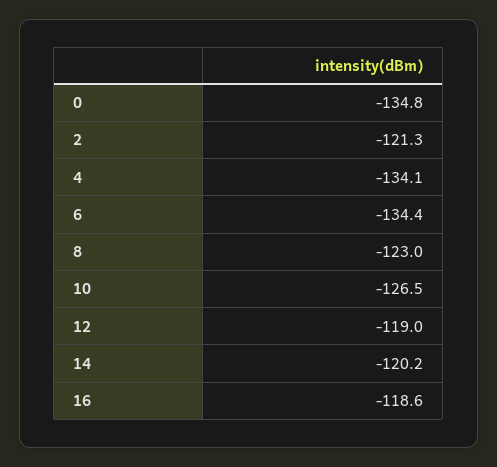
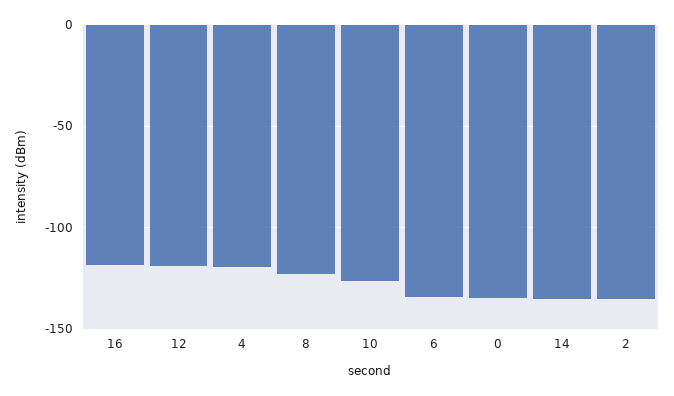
  {
    "0": -134.8,
-   "2": -121.3,
+   "2": -135,
-   "4": -134.1,
+   "4": -120,
    "6": -134.4,
    "8": -123,
    "10": -126.5,
    "12": -119,
-   "14": -120.2,
+   "14": -135,
    "16": -118.6
  }

